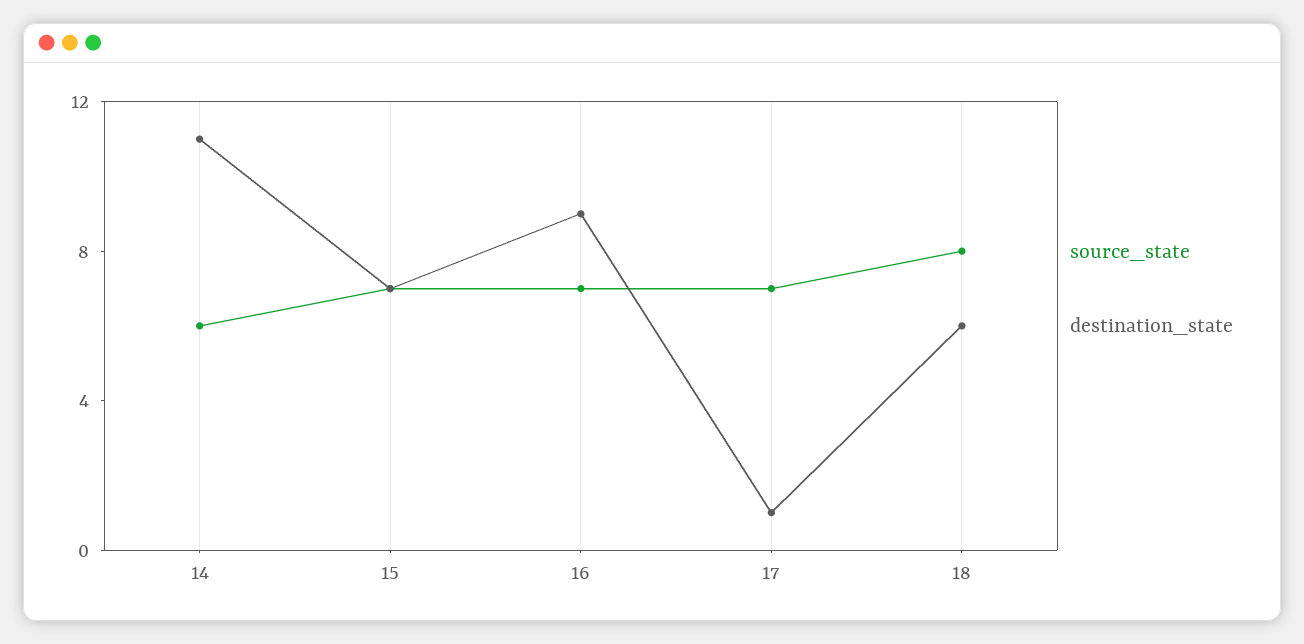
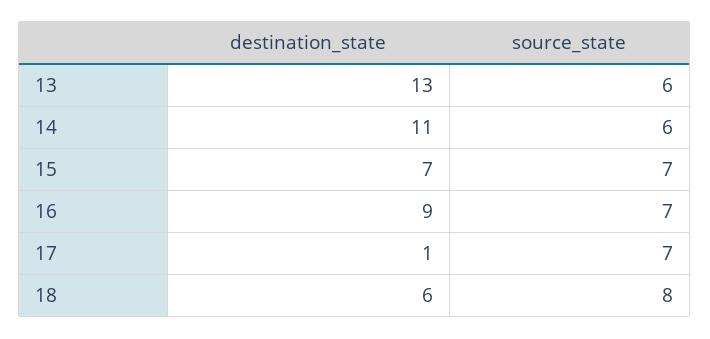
  {
    "source_state": {
      "14": 6,
      "15": 7,
      "16": 7,
      "17": 7,
-     "18": 8
+     "18": 8,
+     "13": 6
    },
    "destination_state": {
      "14": 11,
      "15": 7,
      "16": 9,
      "17": 1,
-     "18": 6
+     "18": 6,
+     "13": 13
    }
  }

